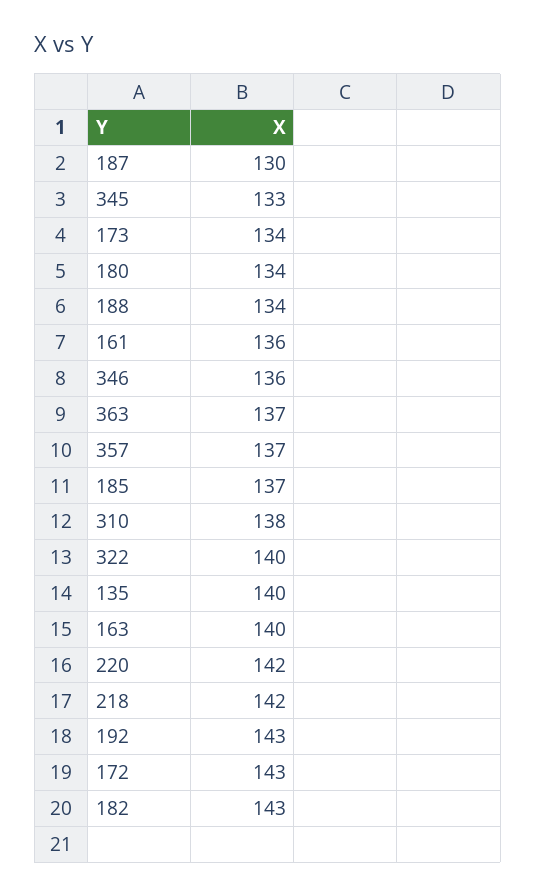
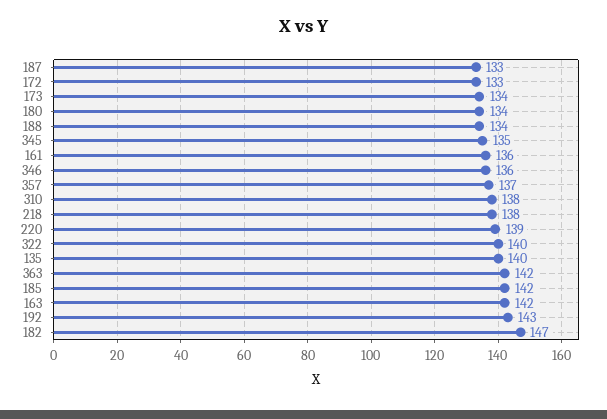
  {
-   "187": 130,
+   "187": 133,
-   "345": 133,
+   "345": 135,
    "173": 134,
    "180": 134,
    "188": 134,
    "161": 136,
    "346": 136,
-   "363": 137,
+   "363": 142,
    "357": 137,
-   "185": 137,
+   "185": 142,
    "310": 138,
    "322": 140,
    "135": 140,
-   "163": 140,
+   "163": 142,
-   "220": 142,
+   "220": 139,
-   "218": 142,
+   "218": 138,
    "192": 143,
-   "172": 143,
+   "172": 133,
-   "182": 143
+   "182": 147
  }

